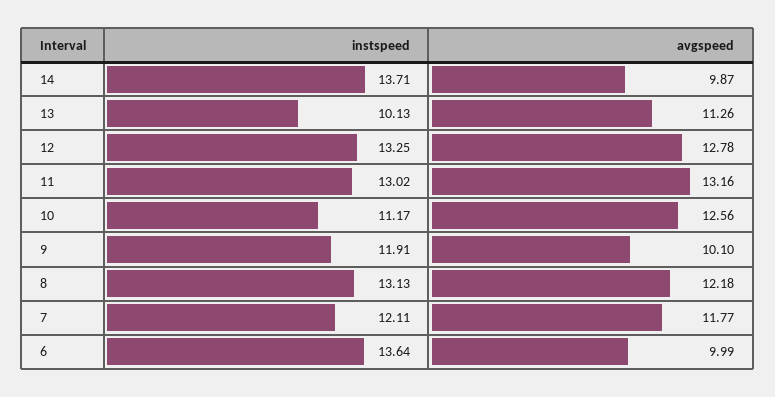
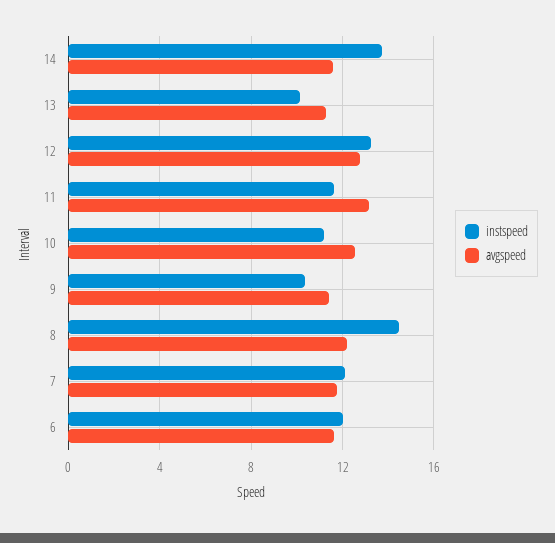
  {
    "instspeed": {
      "14": 13.71,
      "13": 10.13,
      "12": 13.25,
-     "11": 13.02,
+     "11": 11.5,
      "10": 11.17,
-     "9": 11.91,
+     "9": 10.5,
-     "8": 13.13,
+     "8": 14.5,
      "7": 12.11,
-     "6": 13.64
+     "6": 12
    },
    "avgspeed": {
-     "14": 9.87,
+     "14": 11.5,
      "13": 11.26,
      "12": 12.78,
      "11": 13.16,
      "10": 12.56,
-     "9": 10.1,
+     "9": 11.5,
      "8": 12.18,
      "7": 11.77,
-     "6": 9.99
+     "6": 11.5
    }
  }

